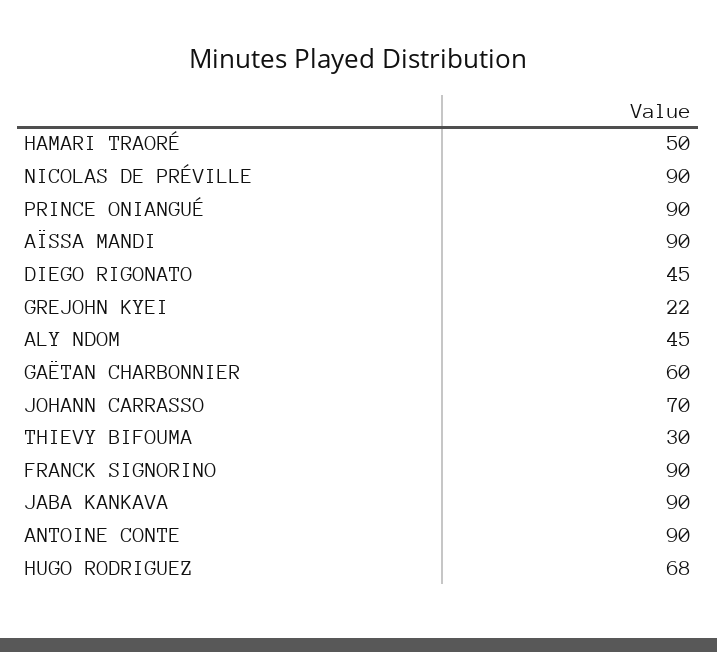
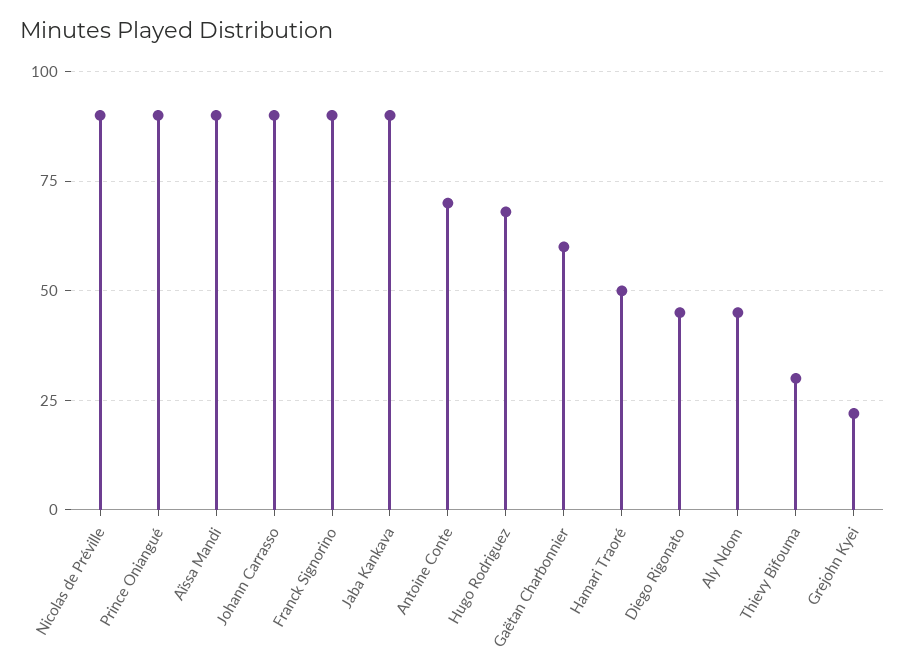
  {
    "HAMARI TRAORÉ": 50,
    "NICOLAS DE PRÉVILLE": 90,
    "PRINCE ONIANGUÉ": 90,
    "AÏSSA MANDI": 90,
    "DIEGO RIGONATO": 45,
    "GREJOHN KYEI": 22,
    "ALY NDOM": 45,
    "GAËTAN CHARBONNIER": 60,
-   "JOHANN CARRASSO": 70,
+   "JOHANN CARRASSO": 90,
    "THIEVY BIFOUMA": 30,
    "FRANCK SIGNORINO": 90,
    "JABA KANKAVA": 90,
-   "ANTOINE CONTE": 90,
+   "ANTOINE CONTE": 70,
    "HUGO RODRIGUEZ": 68
  }

